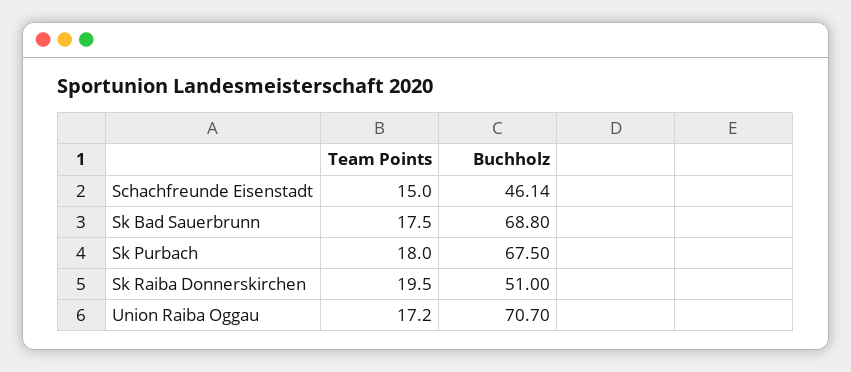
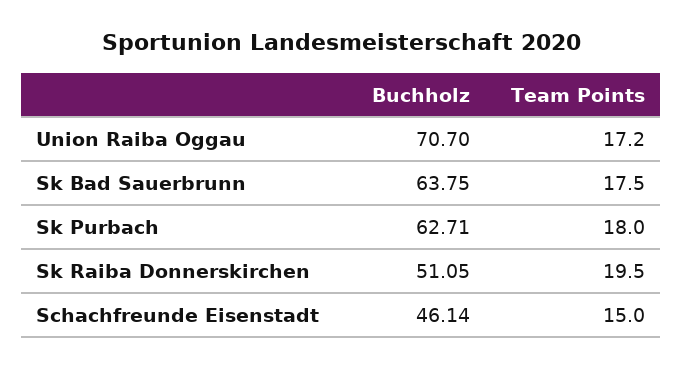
  {
    "Team Points": {
      "Schachfreunde Eisenstadt": 15,
      "Sk Bad Sauerbrunn": 17.5,
      "Sk Purbach": 18,
      "Sk Raiba Donnerskirchen": 19.5,
      "Union Raiba Oggau": 17.2
    },
    "Buchholz": {
      "Schachfreunde Eisenstadt": 46.14,
-     "Sk Bad Sauerbrunn": 68.8,
+     "Sk Bad Sauerbrunn": 63.75,
-     "Sk Purbach": 67.5,
+     "Sk Purbach": 62.71,
-     "Sk Raiba Donnerskirchen": 51,
+     "Sk Raiba Donnerskirchen": 51.05,
      "Union Raiba Oggau": 70.7
    }
  }

